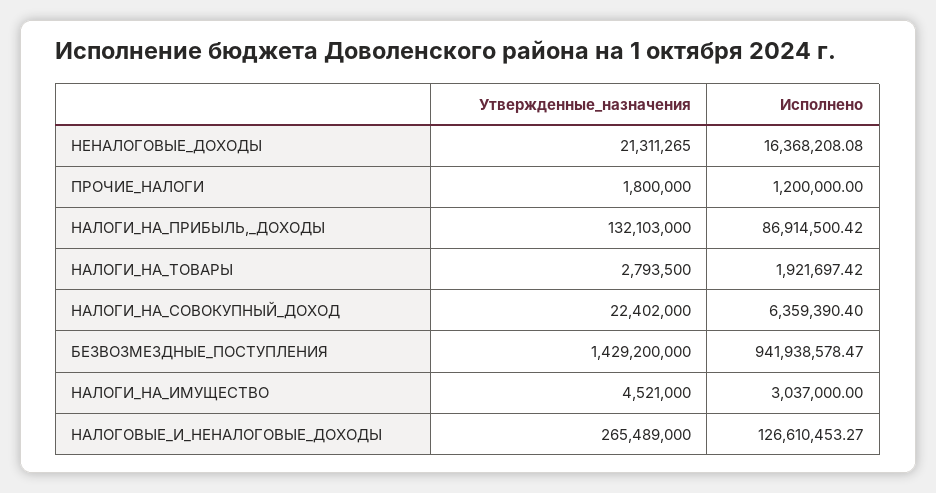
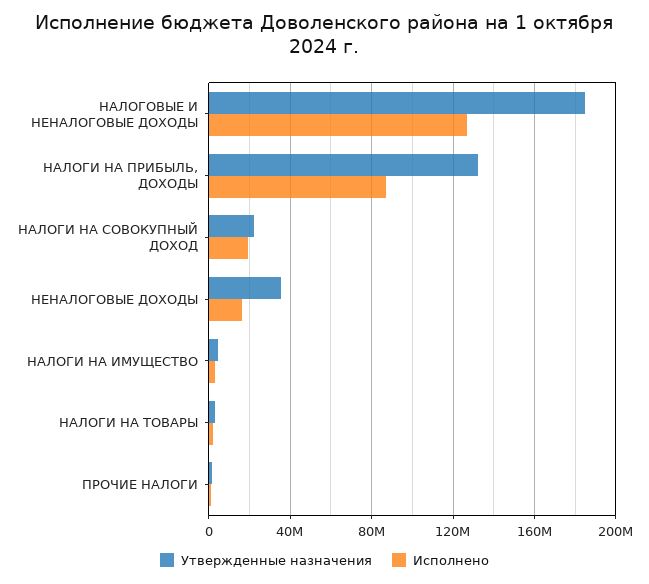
  {
    "Утвержденные_назначения": {
-     "НЕНАЛОГОВЫЕ_ДОХОДЫ": 21311265,
+     "НЕНАЛОГОВЫЕ_ДОХОДЫ": 35000000,
      "ПРОЧИЕ_НАЛОГИ": 1800000,
      "НАЛОГИ_НА_ПРИБЫЛЬ,_ДОХОДЫ": 132103000,
      "НАЛОГИ_НА_ТОВАРЫ": 2793500,
      "НАЛОГИ_НА_СОВОКУПНЫЙ_ДОХОД": 22402000,
-     "БЕЗВОЗМЕЗДНЫЕ_ПОСТУПЛЕНИЯ": 1429200000,
      "НАЛОГИ_НА_ИМУЩЕСТВО": 4521000,
-     "НАЛОГОВЫЕ_И_НЕНАЛОГОВЫЕ_ДОХОДЫ": 265489000
+     "НАЛОГОВЫЕ_И_НЕНАЛОГОВЫЕ_ДОХОДЫ": 185000000
    },
    "Исполнено": {
      "НЕНАЛОГОВЫЕ_ДОХОДЫ": 16368208.08,
      "ПРОЧИЕ_НАЛОГИ": 1200000,
      "НАЛОГИ_НА_ПРИБЫЛЬ,_ДОХОДЫ": 86914500.42,
      "НАЛОГИ_НА_ТОВАРЫ": 1921697.42,
-     "НАЛОГИ_НА_СОВОКУПНЫЙ_ДОХОД": 6359390.4,
+     "НАЛОГИ_НА_СОВОКУПНЫЙ_ДОХОД": 20000000,
-     "БЕЗВОЗМЕЗДНЫЕ_ПОСТУПЛЕНИЯ": 941938578.47,
      "НАЛОГИ_НА_ИМУЩЕСТВО": 3037000,
      "НАЛОГОВЫЕ_И_НЕНАЛОГОВЫЕ_ДОХОДЫ": 126610453.27
    }
  }

